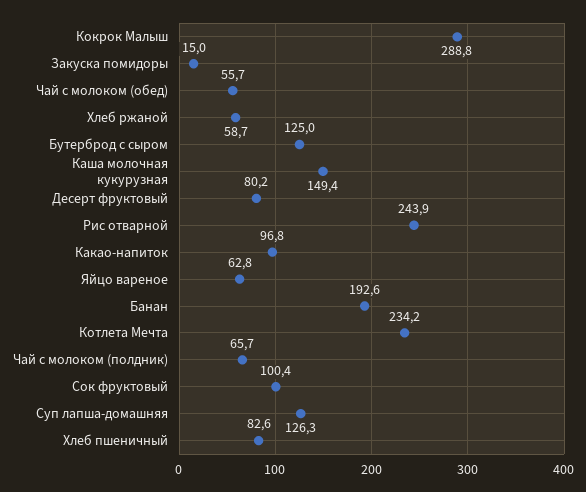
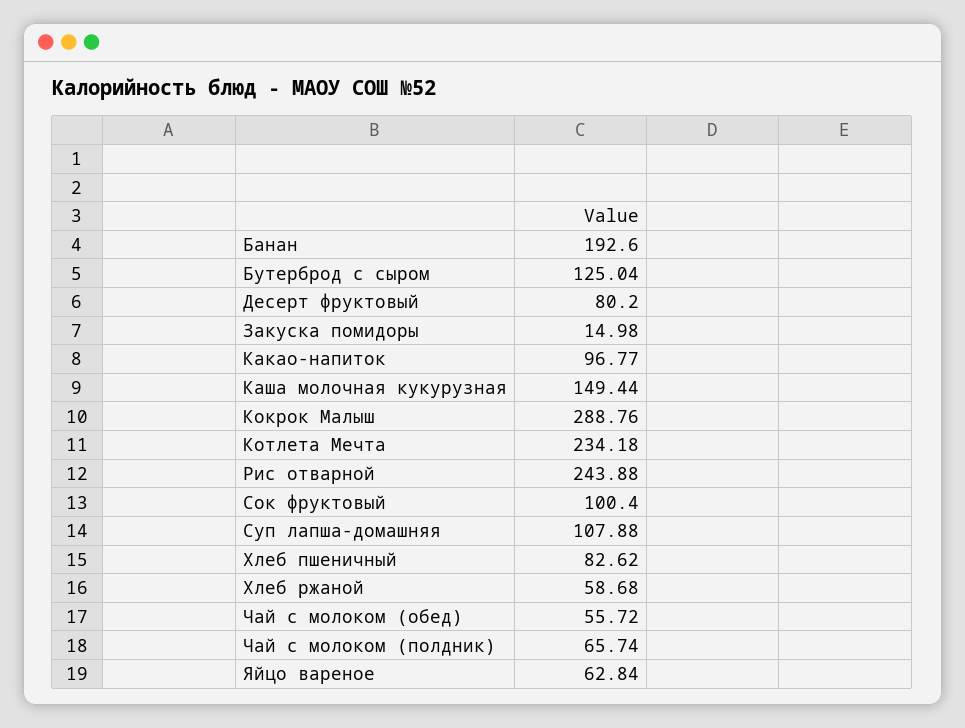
  {
    "Кокрок Малыш": 288.76,
    "Закуска помидоры": 14.98,
    "Чай с молоком (обед)": 55.72,
    "Хлеб ржаной": 58.68,
    "Бутерброд с сыром": 125.04,
    "Каша молочная кукурузная": 149.44,
    "Десерт фруктовый": 80.2,
    "Рис отварной": 243.88,
    "Какао-напиток": 96.77,
    "Яйцо вареное": 62.84,
    "Банан": 192.6,
    "Котлета Мечта": 234.18,
    "Чай с молоком (полдник)": 65.74,
    "Сок фруктовый": 100.4,
-   "Суп лапша-домашняя": 126.3,
+   "Суп лапша-домашняя": 107.88,
    "Хлеб пшеничный": 82.62
  }

